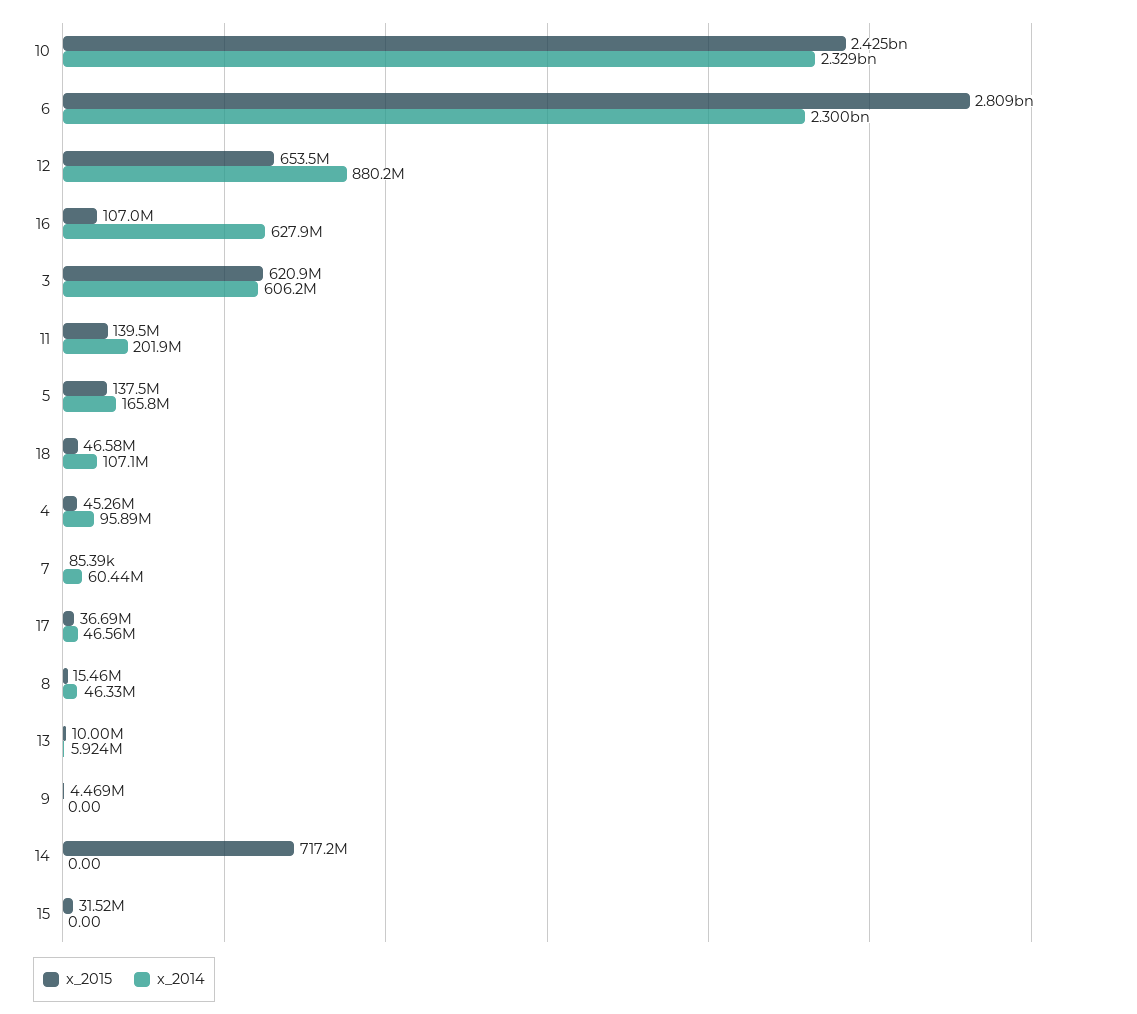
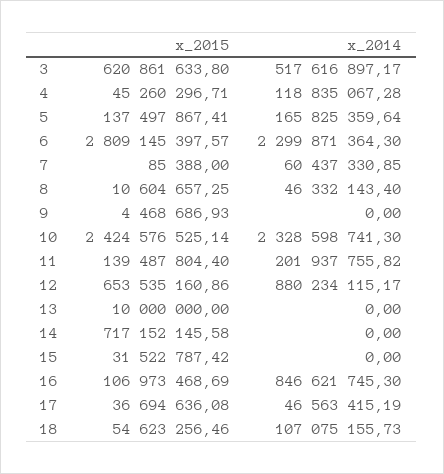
  {
    "x_2015": {
      "10": 2424576525.14,
      "6": 2809145397.57,
      "12": 653535160.86,
      "16": 106973468.69,
      "3": 620861633.8,
      "11": 139487804.4,
      "5": 137497867.41,
-     "18": 46580000,
+     "18": 54623256.46,
      "4": 45260296.71,
      "7": 85388,
      "17": 36694636.08,
-     "8": 15460000,
+     "8": 10604657.25,
      "13": 10000000,
      "9": 4468686.93,
      "14": 717152145.58,
      "15": 31522787.42
    },
    "x_2014": {
      "10": 2328598741.3,
      "6": 2299871364.3,
      "12": 880234115.17,
-     "16": 627900000,
+     "16": 846621745.3,
-     "3": 606200000,
+     "3": 517616897.17,
      "11": 201937755.82,
      "5": 165825359.64,
      "18": 107075155.73,
-     "4": 95890000,
+     "4": 118835067.28,
      "7": 60437330.85,
      "17": 46563415.19,
      "8": 46332143.4,
-     "13": 5924000,
+     "13": 0,
      "9": 0,
      "14": 0,
      "15": 0
    }
  }

